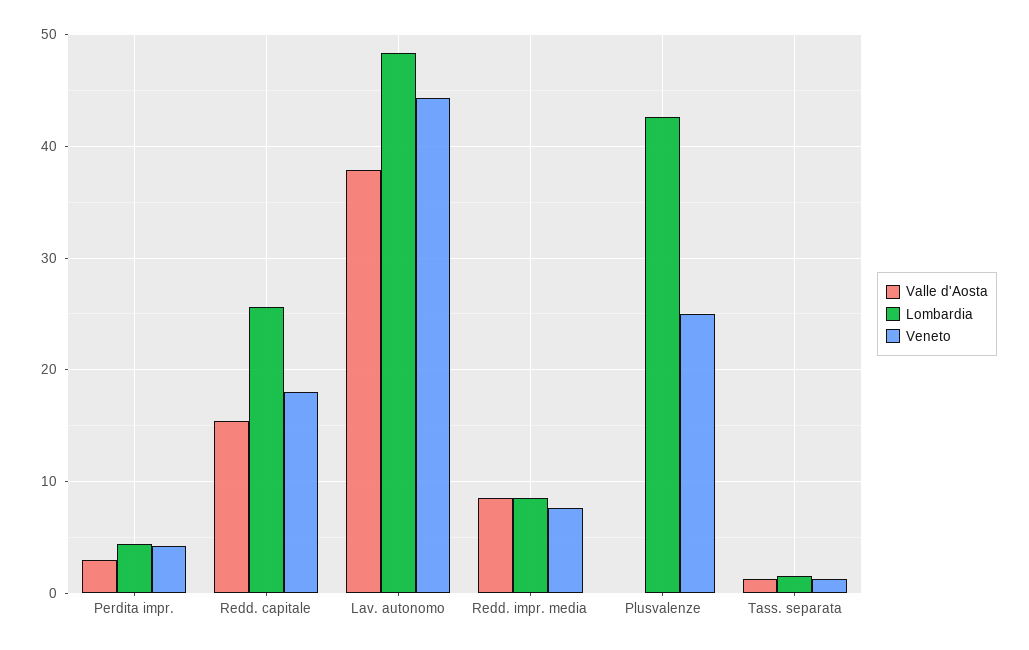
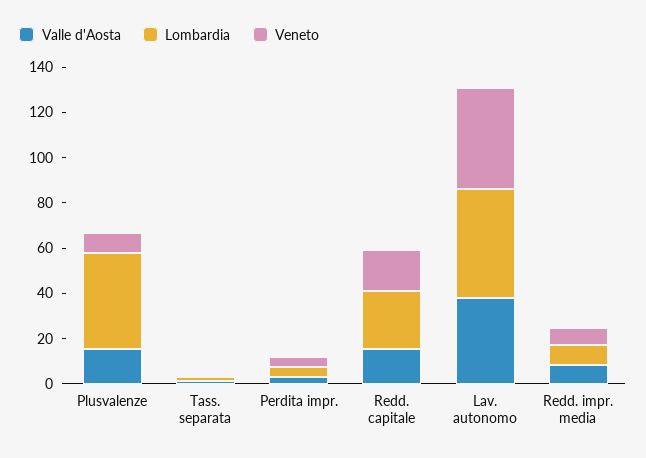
  {
    "Valle d'Aosta": {
      "Perdita impr.": 3,
      "Redd. capitale": 15,
      "Lav. autonomo": 38,
      "Redd. impr. media": 8,
-     "Plusvalenze": 0,
+     "Plusvalenze": 15,
      "Tass. separata": 1
    },
    "Lombardia": {
      "Perdita impr.": 4,
      "Redd. capitale": 26,
      "Lav. autonomo": 48,
      "Redd. impr. media": 9,
      "Plusvalenze": 43,
      "Tass. separata": 2
    },
    "Veneto": {
      "Perdita impr.": 4,
      "Redd. capitale": 18,
      "Lav. autonomo": 44,
      "Redd. impr. media": 8,
-     "Plusvalenze": 25,
+     "Plusvalenze": 10,
      "Tass. separata": 1
    }
  }

